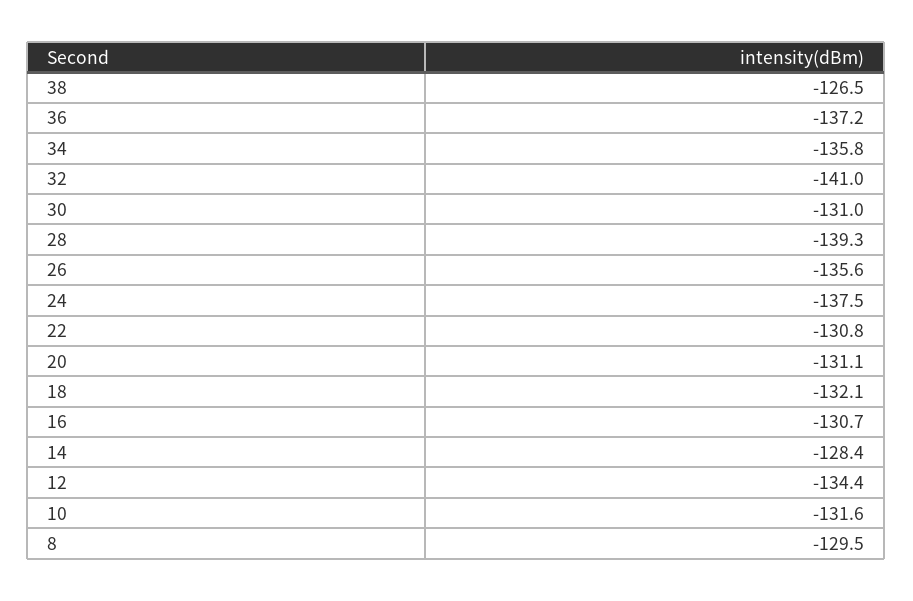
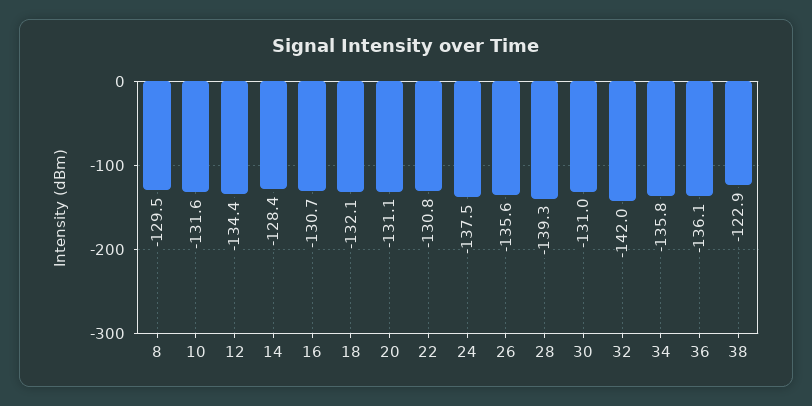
  {
-   "38": -126.5,
+   "38": -122.9,
-   "36": -137.2,
+   "36": -136.1,
    "34": -135.8,
-   "32": -141,
+   "32": -142,
    "30": -131,
    "28": -139.3,
    "26": -135.6,
    "24": -137.5,
    "22": -130.8,
    "20": -131.1,
    "18": -132.1,
    "16": -130.7,
    "14": -128.4,
    "12": -134.4,
    "10": -131.6,
    "8": -129.5
  }

